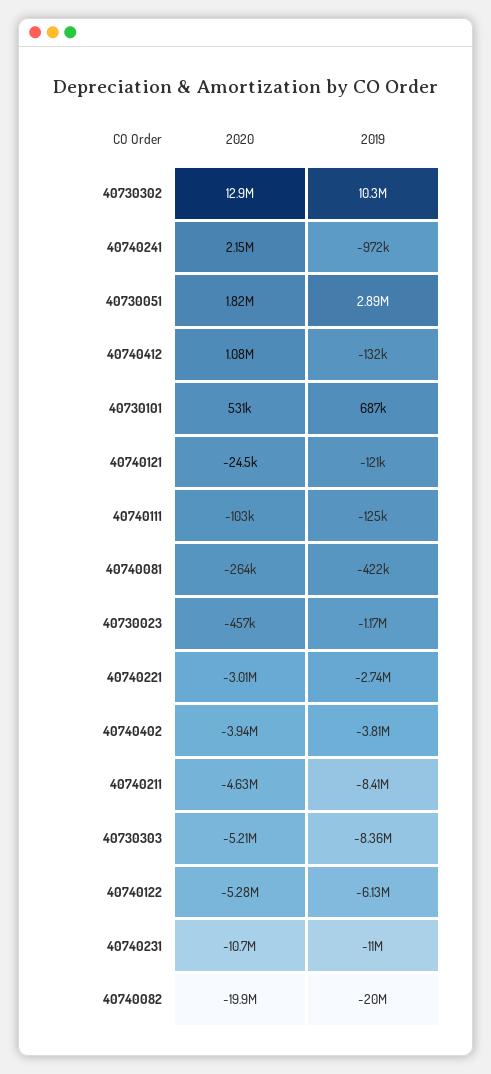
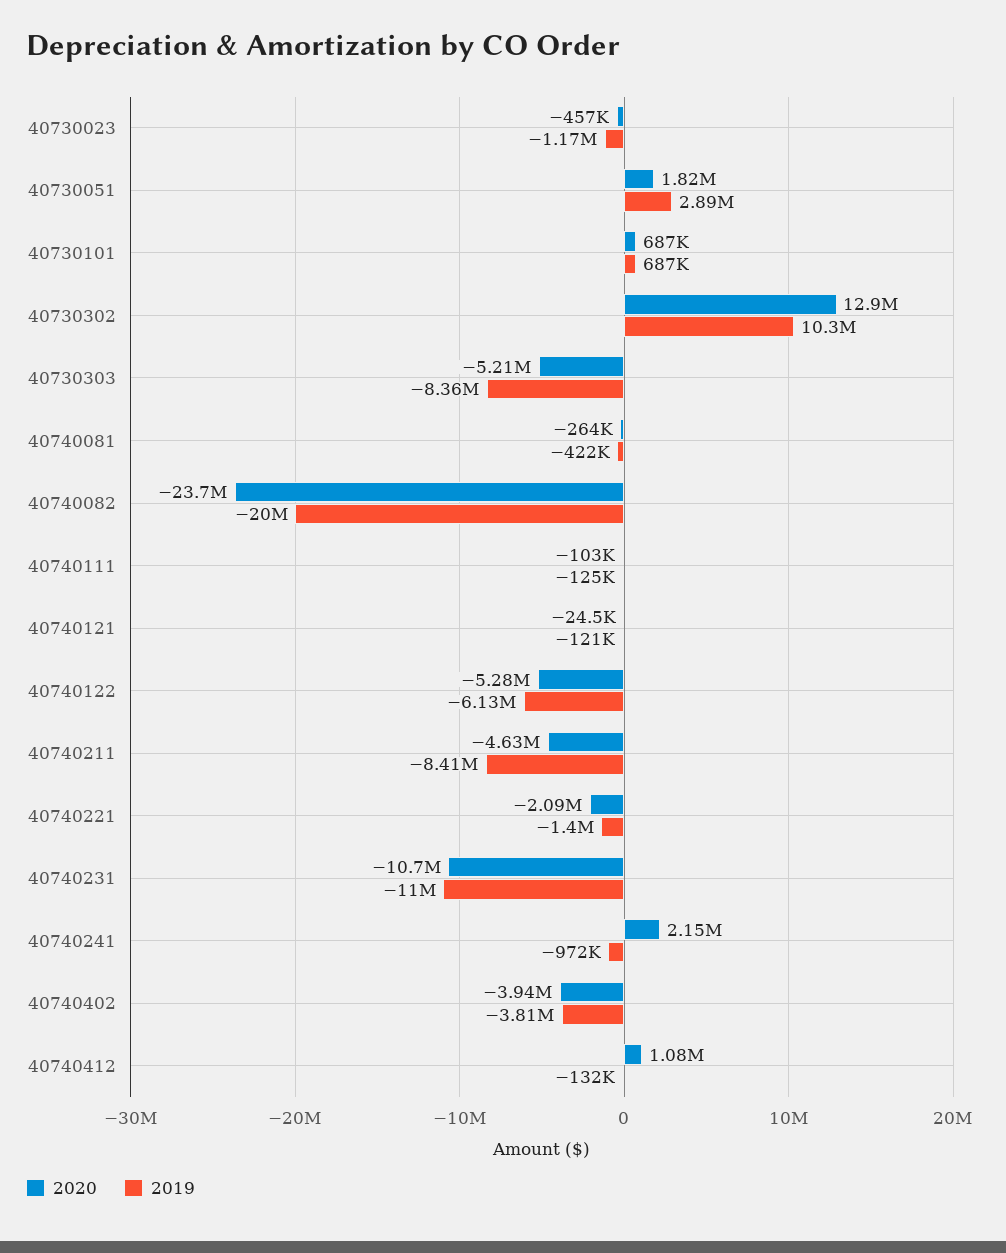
  {
    "2020": {
      "40730302": 12900000,
      "40740241": 2150000,
      "40730051": 1820000,
      "40740412": 1080000,
-     "40730101": 531000,
+     "40730101": 687000,
      "40740121": -24500,
      "40740111": -103000,
      "40740081": -264000,
      "40730023": -457000,
-     "40740221": -3010000,
+     "40740221": -2090000,
      "40740402": -3940000,
      "40740211": -4630000,
      "40730303": -5210000,
      "40740122": -5280000,
      "40740231": -10700000,
-     "40740082": -19900000
+     "40740082": -23700000
    },
    "2019": {
      "40730302": 10300000,
      "40740241": -972000,
      "40730051": 2890000,
      "40740412": -132000,
      "40730101": 687000,
      "40740121": -121000,
      "40740111": -125000,
      "40740081": -422000,
      "40730023": -1170000,
-     "40740221": -2740000,
+     "40740221": -1400000,
      "40740402": -3810000,
      "40740211": -8410000,
      "40730303": -8360000,
      "40740122": -6130000,
      "40740231": -11000000,
      "40740082": -20000000
    }
  }

